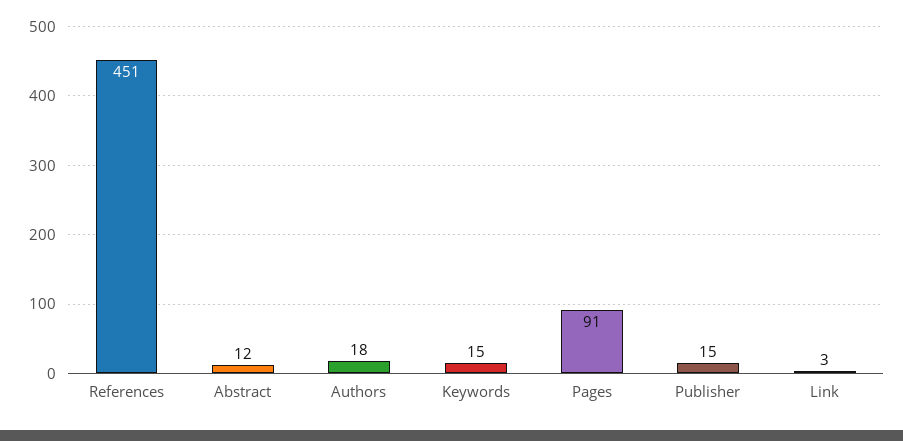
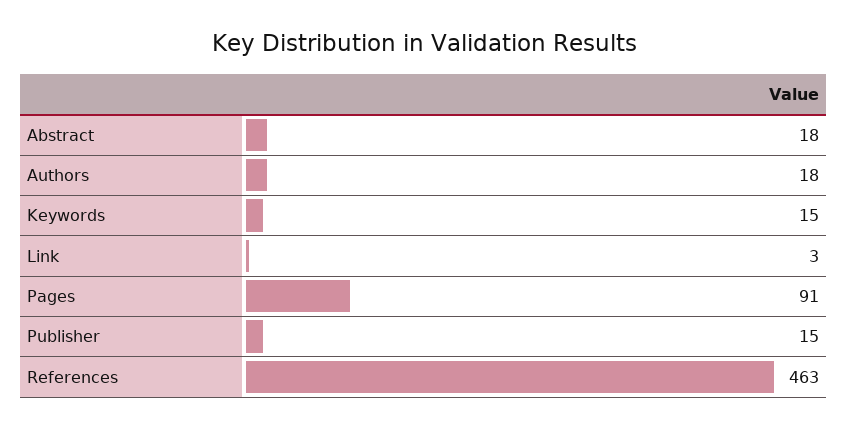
  {
-   "References": 451,
+   "References": 463,
-   "Abstract": 12,
+   "Abstract": 18,
    "Authors": 18,
    "Keywords": 15,
    "Pages": 91,
    "Publisher": 15,
    "Link": 3
  }

